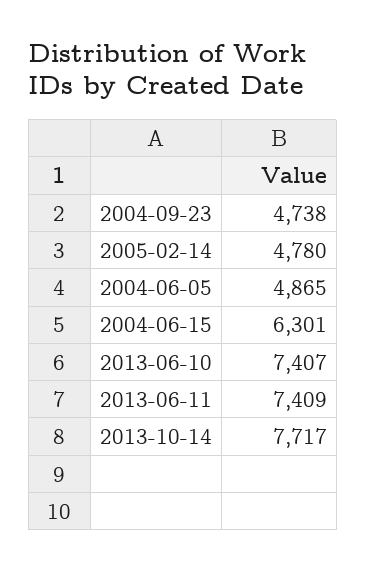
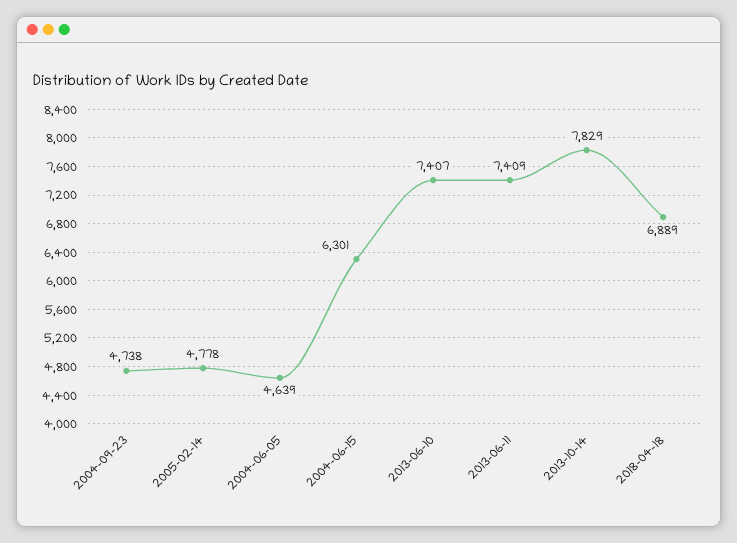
  {
    "2004-09-23": 4738,
-   "2005-02-14": 4780,
+   "2005-02-14": 4778,
-   "2004-06-05": 4865,
+   "2004-06-05": 4639,
    "2004-06-15": 6301,
    "2013-06-10": 7407,
    "2013-06-11": 7409,
-   "2013-10-14": 7717
+   "2013-10-14": 7829,
+   "2018-04-18": 6889
  }

